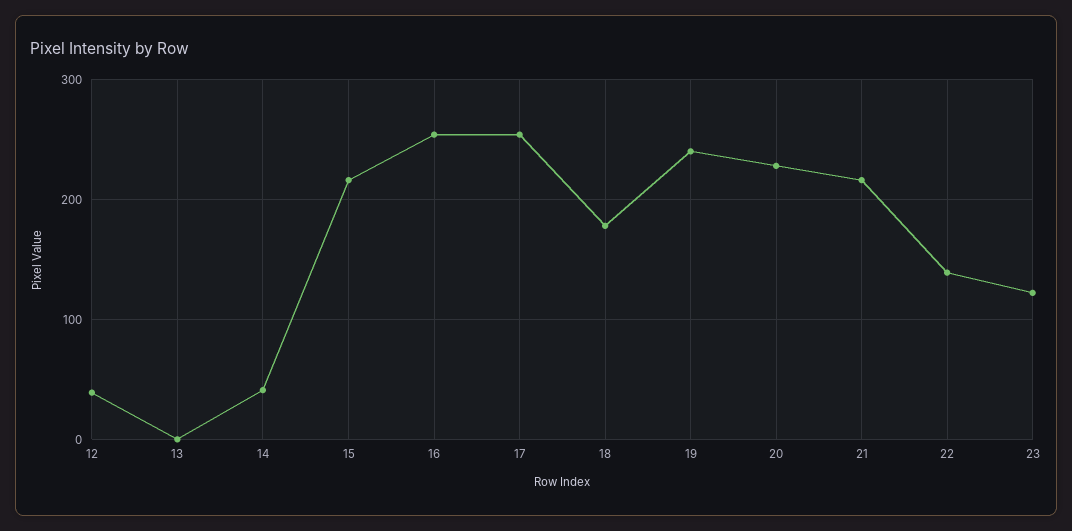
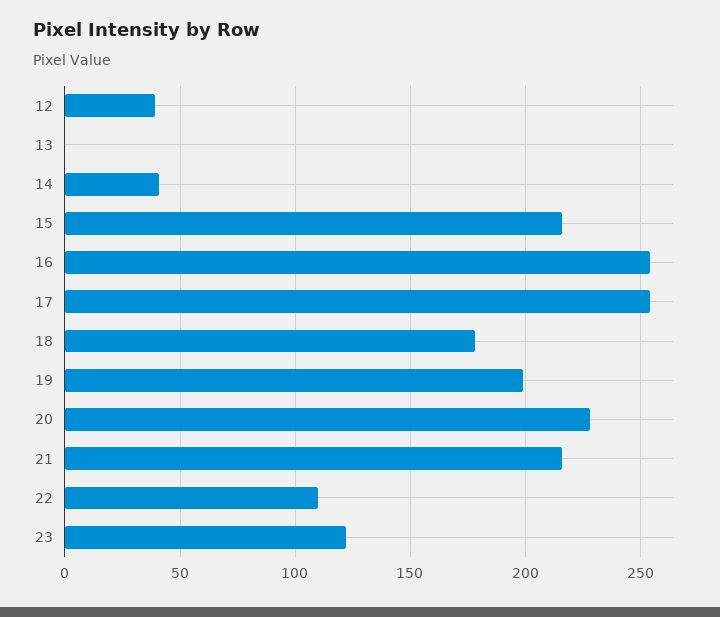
  {
    "12": 40,
    "13": 0,
    "14": 40,
    "15": 215,
    "16": 255,
    "17": 255,
    "18": 180,
-   "19": 240,
+   "19": 200,
    "20": 230,
    "21": 215,
-   "22": 140,
+   "22": 110,
    "23": 120
  }

